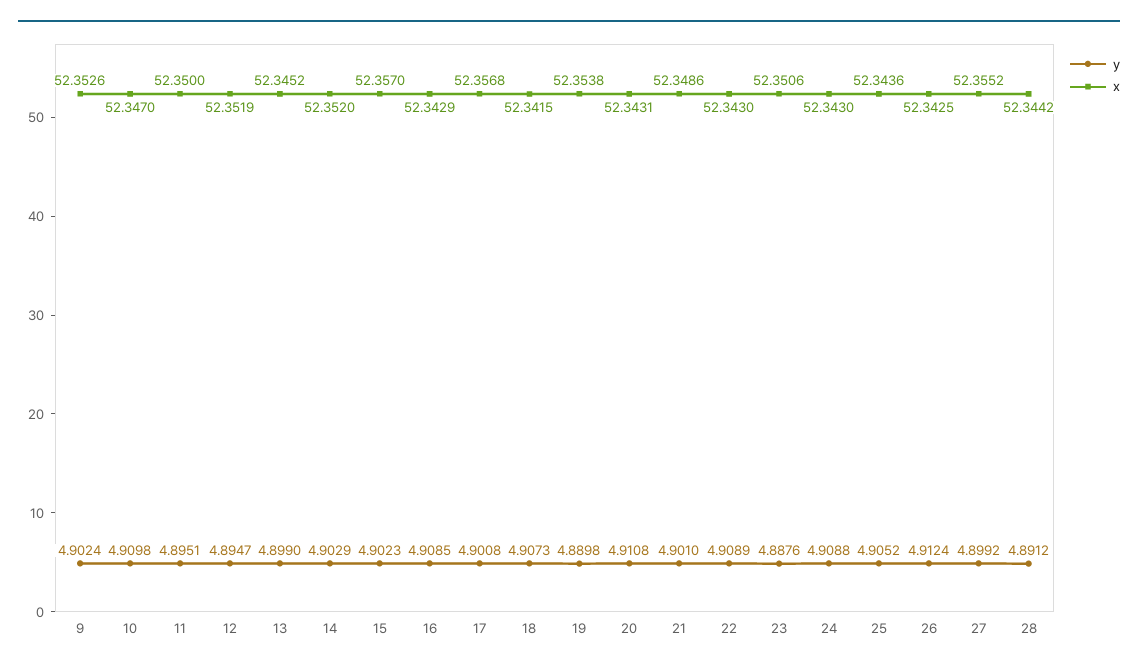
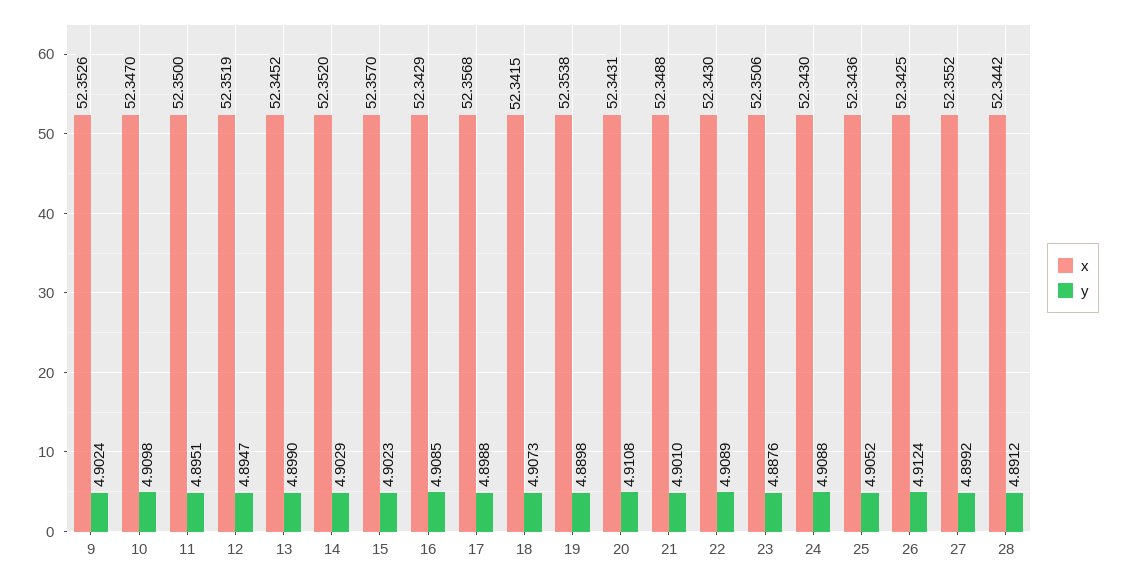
  {
    "y": {
      "9": 4.9024,
      "10": 4.9098,
      "11": 4.8951,
      "12": 4.8947,
      "13": 4.899,
      "14": 4.9029,
      "15": 4.9023,
      "16": 4.9085,
-     "17": 4.9008,
+     "17": 4.8988,
      "18": 4.9073,
      "19": 4.8898,
      "20": 4.9108,
      "21": 4.901,
      "22": 4.9089,
      "23": 4.8876,
      "24": 4.9088,
      "25": 4.9052,
      "26": 4.9124,
      "27": 4.8992,
      "28": 4.8912
    },
    "x": {
      "9": 52.3526,
      "10": 52.347,
      "11": 52.35,
      "12": 52.3519,
      "13": 52.3452,
      "14": 52.352,
      "15": 52.357,
      "16": 52.3429,
      "17": 52.3568,
      "18": 52.3415,
      "19": 52.3538,
      "20": 52.3431,
-     "21": 52.3486,
+     "21": 52.3488,
      "22": 52.343,
      "23": 52.3506,
      "24": 52.343,
      "25": 52.3436,
      "26": 52.3425,
      "27": 52.3552,
      "28": 52.3442
    }
  }

